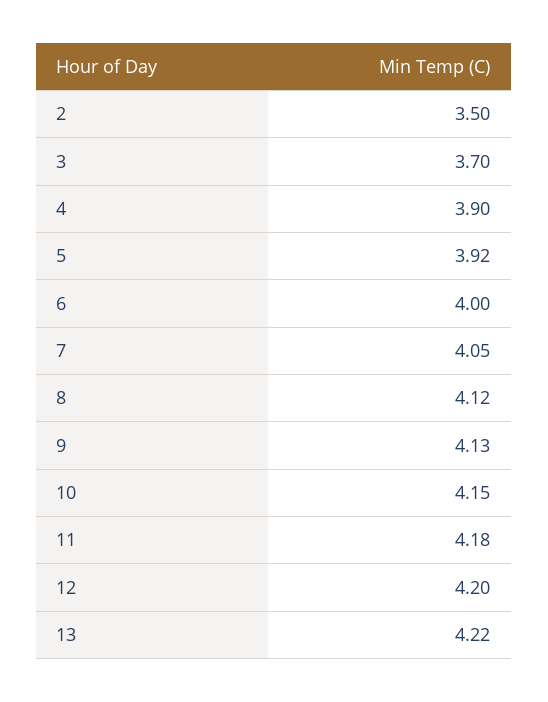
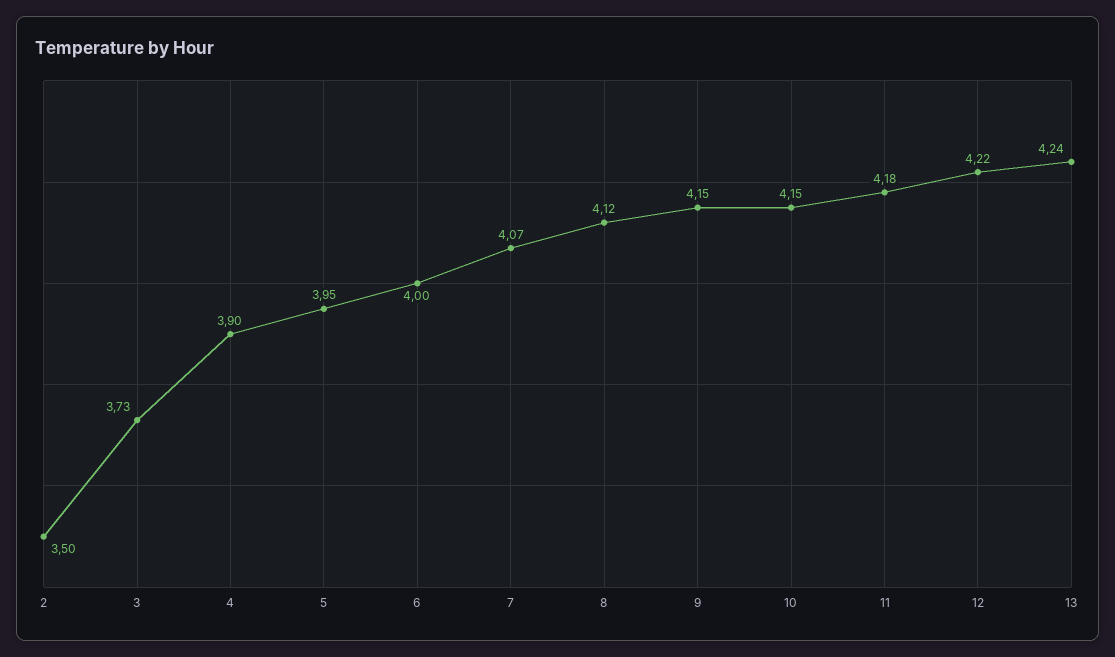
  {
    "2": 3.5,
-   "3": 3.7,
+   "3": 3.73,
    "4": 3.9,
-   "5": 3.92,
+   "5": 3.95,
    "6": 4,
-   "7": 4.05,
+   "7": 4.07,
    "8": 4.12,
-   "9": 4.13,
+   "9": 4.15,
    "10": 4.15,
    "11": 4.18,
-   "12": 4.2,
+   "12": 4.22,
-   "13": 4.22
+   "13": 4.24
  }

